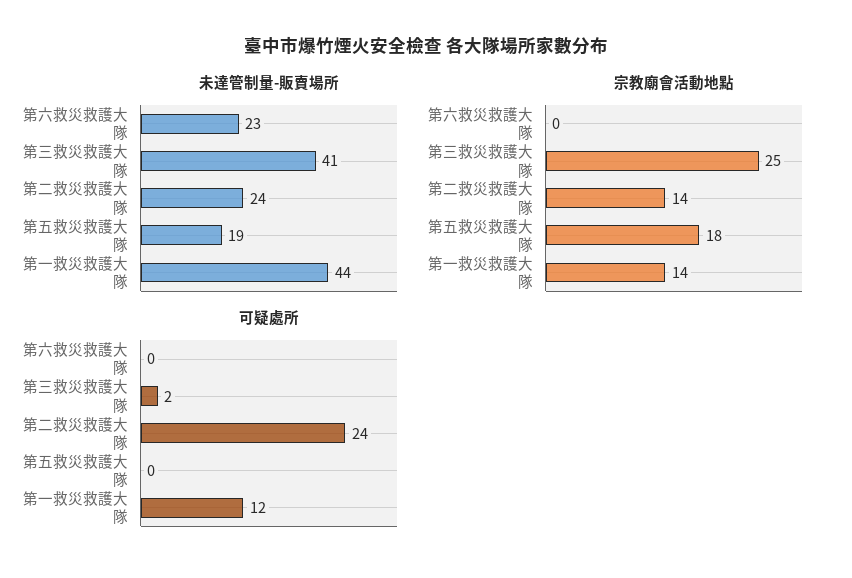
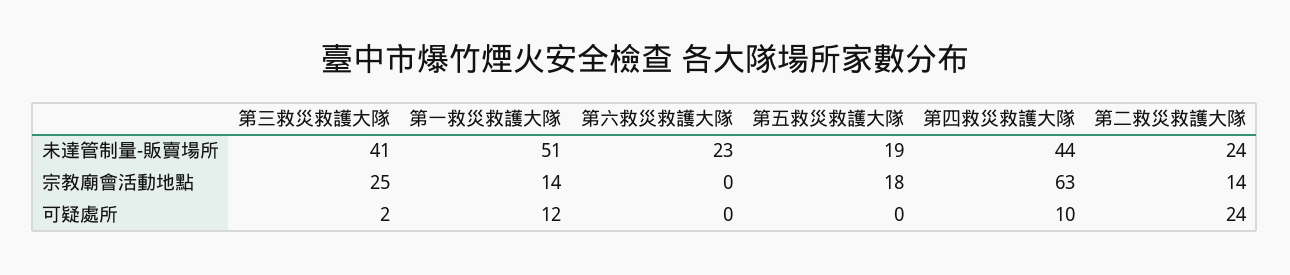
  {
    "未達管制量-販賣場所": {
      "第六救災救護大隊": 23,
      "第三救災救護大隊": 41,
      "第二救災救護大隊": 24,
      "第五救災救護大隊": 19,
-     "第一救災救護大隊": 44
+     "第一救災救護大隊": 51,
+     "第四救災救護大隊": 44
    },
    "宗教廟會活動地點": {
      "第六救災救護大隊": 0,
      "第三救災救護大隊": 25,
      "第二救災救護大隊": 14,
      "第五救災救護大隊": 18,
-     "第一救災救護大隊": 14
+     "第一救災救護大隊": 14,
+     "第四救災救護大隊": 63
    },
    "可疑處所": {
      "第六救災救護大隊": 0,
      "第三救災救護大隊": 2,
      "第二救災救護大隊": 24,
      "第五救災救護大隊": 0,
-     "第一救災救護大隊": 12
+     "第一救災救護大隊": 12,
+     "第四救災救護大隊": 10
    }
  }

